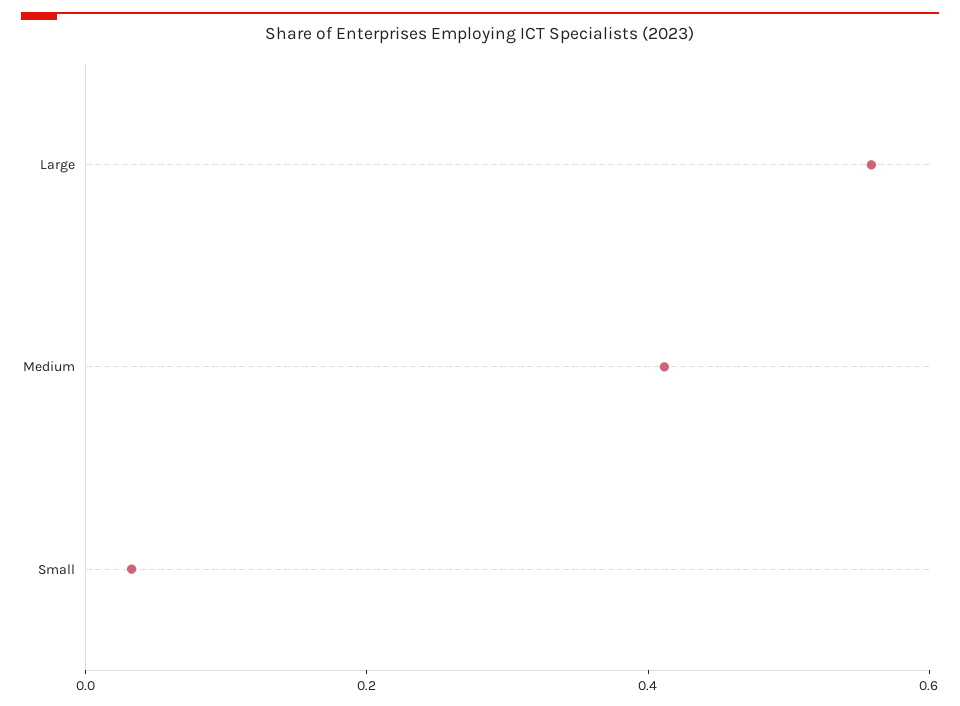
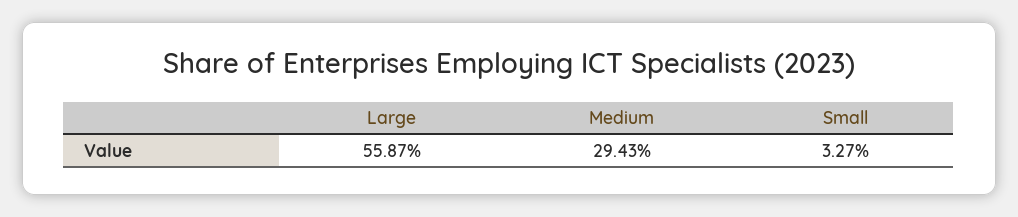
  {
    "Large": 0.5587,
-   "Medium": 0.4,
+   "Medium": 0.2943,
    "Small": 0.0327
  }

